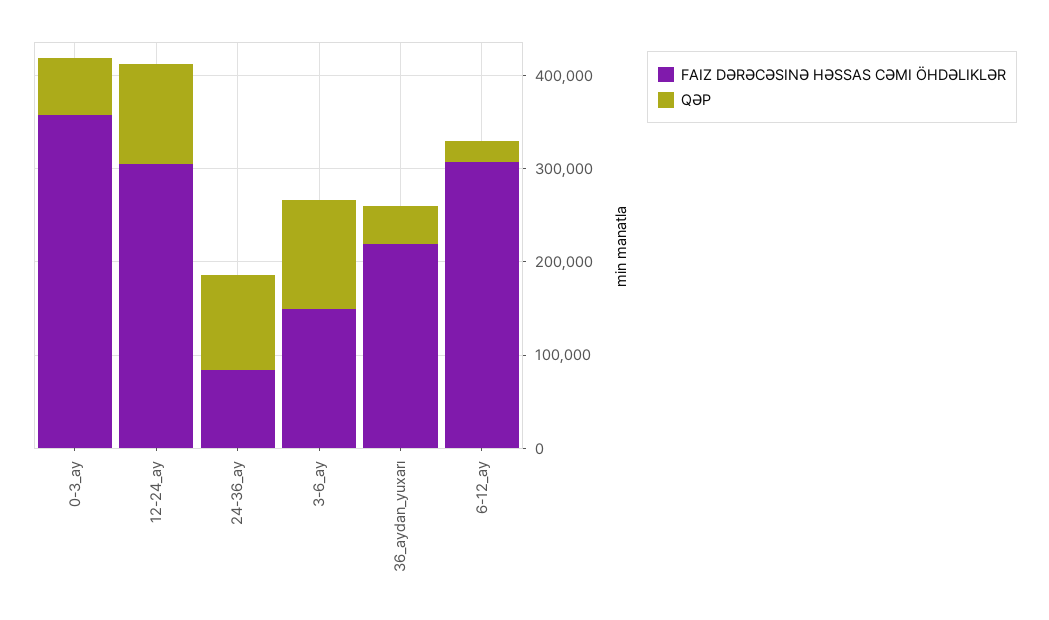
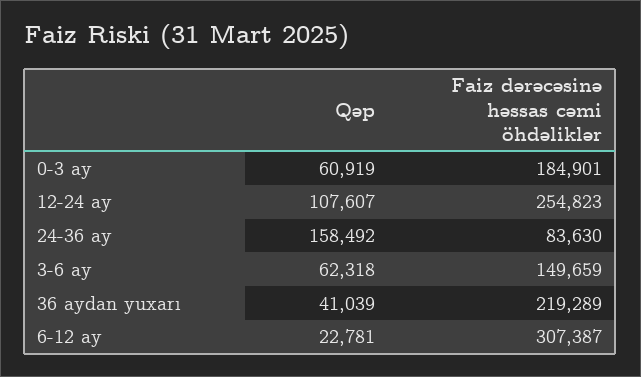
  {
    "FAIZ DƏRƏCƏSINƏ HƏSSAS CƏMI ÖHDƏLIKLƏR": {
-     "0-3_ay": 360000,
+     "0-3_ay": 184901,
-     "12-24_ay": 300000,
+     "12-24_ay": 254823,
      "24-36_ay": 83630,
      "3-6_ay": 149659,
      "36_aydan_yuxarı": 219289,
      "6-12_ay": 307387
    },
    "QƏP": {
      "0-3_ay": 60919,
      "12-24_ay": 107607,
-     "24-36_ay": 100000,
+     "24-36_ay": 158492,
-     "3-6_ay": 120000,
+     "3-6_ay": 62318,
      "36_aydan_yuxarı": 41039,
      "6-12_ay": 22781
    }
  }

